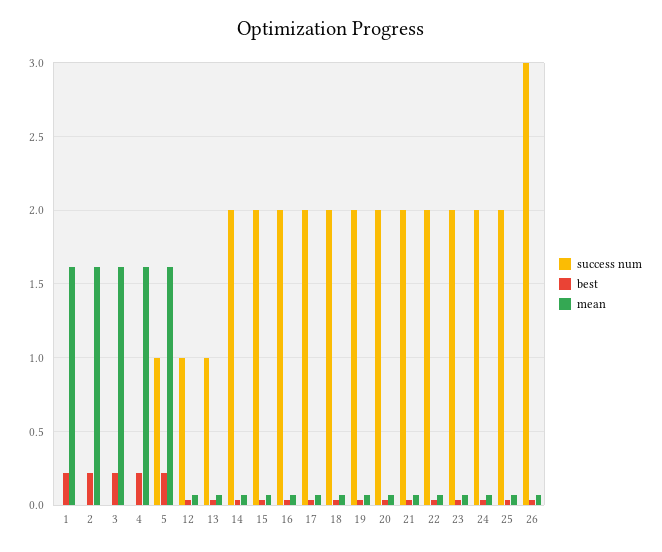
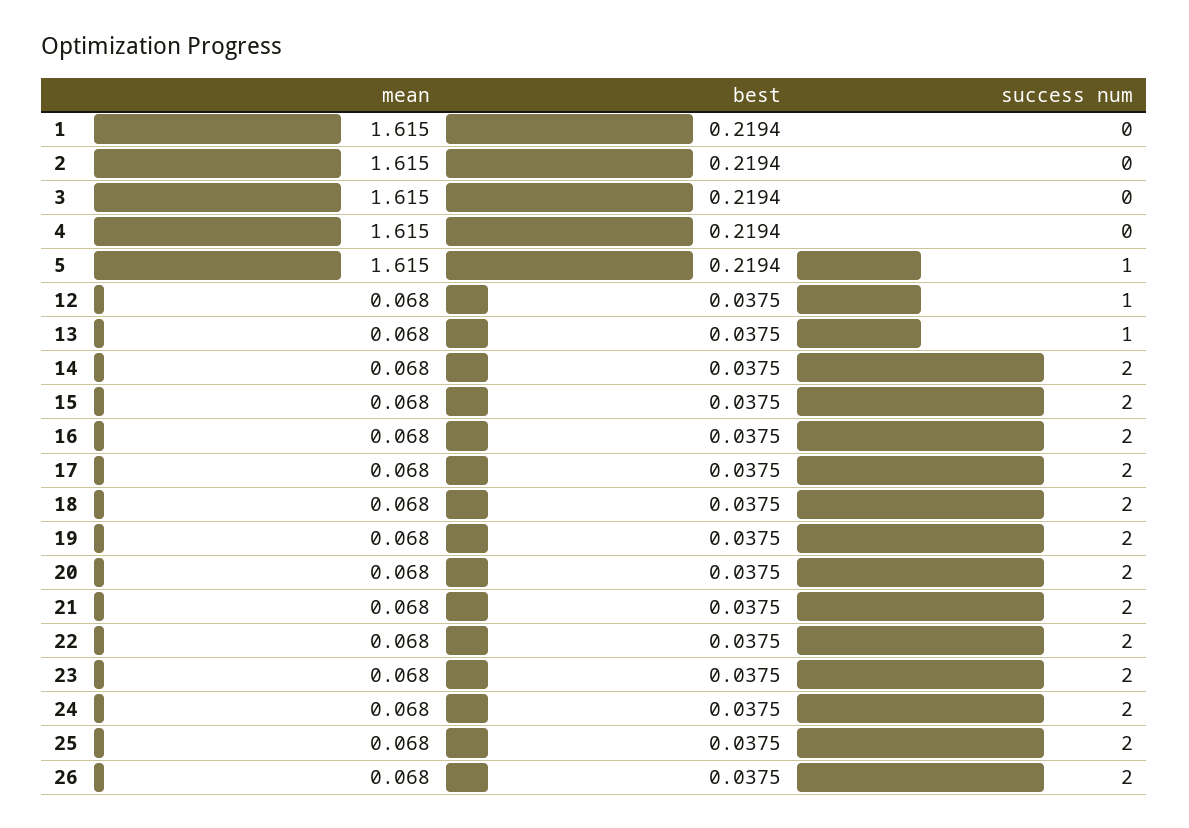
  {
    "success num": {
      "1": 0,
      "2": 0,
      "3": 0,
      "4": 0,
      "5": 1,
      "12": 1,
      "13": 1,
      "14": 2,
      "15": 2,
      "16": 2,
      "17": 2,
      "18": 2,
      "19": 2,
      "20": 2,
      "21": 2,
      "22": 2,
      "23": 2,
      "24": 2,
      "25": 2,
-     "26": 3
+     "26": 2
    },
    "best": {
      "1": 0.2194,
      "2": 0.2194,
      "3": 0.2194,
      "4": 0.2194,
      "5": 0.2194,
      "12": 0.0375,
      "13": 0.0375,
      "14": 0.0375,
      "15": 0.0375,
      "16": 0.0375,
      "17": 0.0375,
      "18": 0.0375,
      "19": 0.0375,
      "20": 0.0375,
      "21": 0.0375,
      "22": 0.0375,
      "23": 0.0375,
      "24": 0.0375,
      "25": 0.0375,
      "26": 0.0375
    },
    "mean": {
      "1": 1.615,
      "2": 1.615,
      "3": 1.615,
      "4": 1.615,
      "5": 1.615,
      "12": 0.068,
      "13": 0.068,
      "14": 0.068,
      "15": 0.068,
      "16": 0.068,
      "17": 0.068,
      "18": 0.068,
      "19": 0.068,
      "20": 0.068,
      "21": 0.068,
      "22": 0.068,
      "23": 0.068,
      "24": 0.068,
      "25": 0.068,
      "26": 0.068
    }
  }

